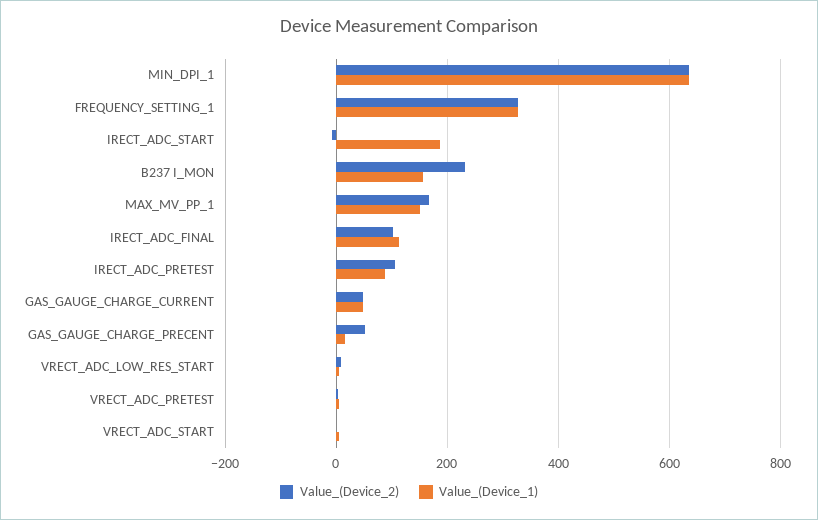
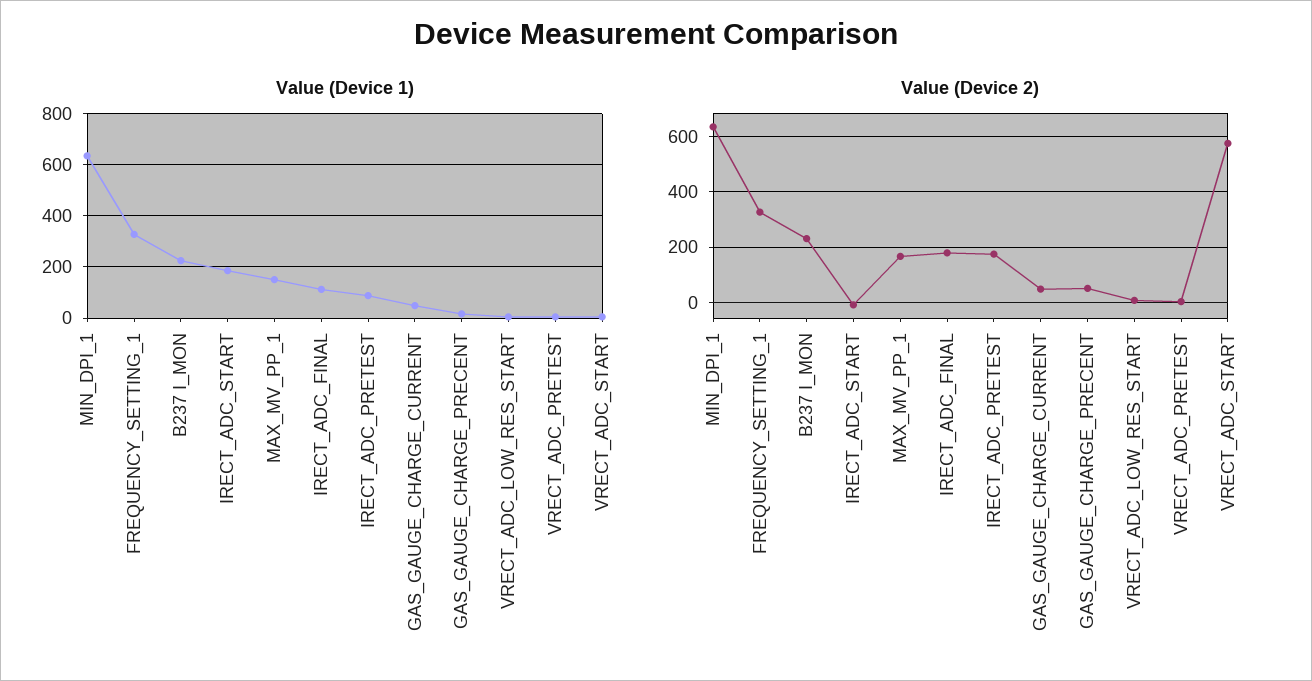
  {
    "Value_(Device_2)": {
      "MIN_DPI_1": 640,
      "FREQUENCY_SETTING_1": 320,
      "IRECT_ADC_START": 0,
      "B237 I_MON": 240,
      "MAX_MV_PP_1": 160,
-     "IRECT_ADC_FINAL": 100,
+     "IRECT_ADC_FINAL": 175,
-     "IRECT_ADC_PRETEST": 100,
+     "IRECT_ADC_PRETEST": 175,
      "GAS_GAUGE_CHARGE_CURRENT": 40,
      "GAS_GAUGE_CHARGE_PRECENT": 60,
      "VRECT_ADC_LOW_RES_START": 0,
      "VRECT_ADC_PRETEST": 0,
-     "VRECT_ADC_START": 0
+     "VRECT_ADC_START": 575
    },
    "Value_(Device_1)": {
      "MIN_DPI_1": 640,
      "FREQUENCY_SETTING_1": 320,
      "IRECT_ADC_START": 180,
-     "B237 I_MON": 160,
+     "B237 I_MON": 225,
      "MAX_MV_PP_1": 160,
      "IRECT_ADC_FINAL": 120,
      "IRECT_ADC_PRETEST": 80,
      "GAS_GAUGE_CHARGE_CURRENT": 40,
      "GAS_GAUGE_CHARGE_PRECENT": 20,
      "VRECT_ADC_LOW_RES_START": 0,
      "VRECT_ADC_PRETEST": 0,
      "VRECT_ADC_START": 0
    }
  }

